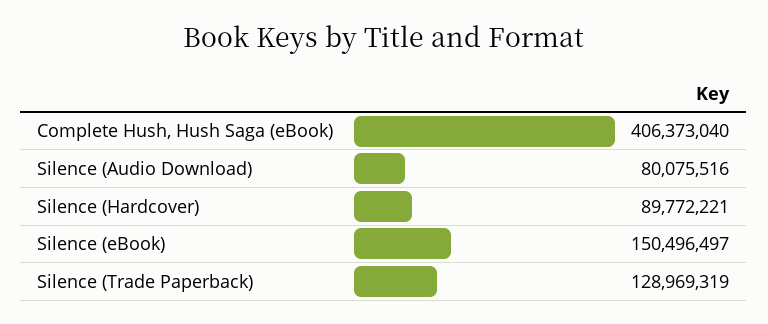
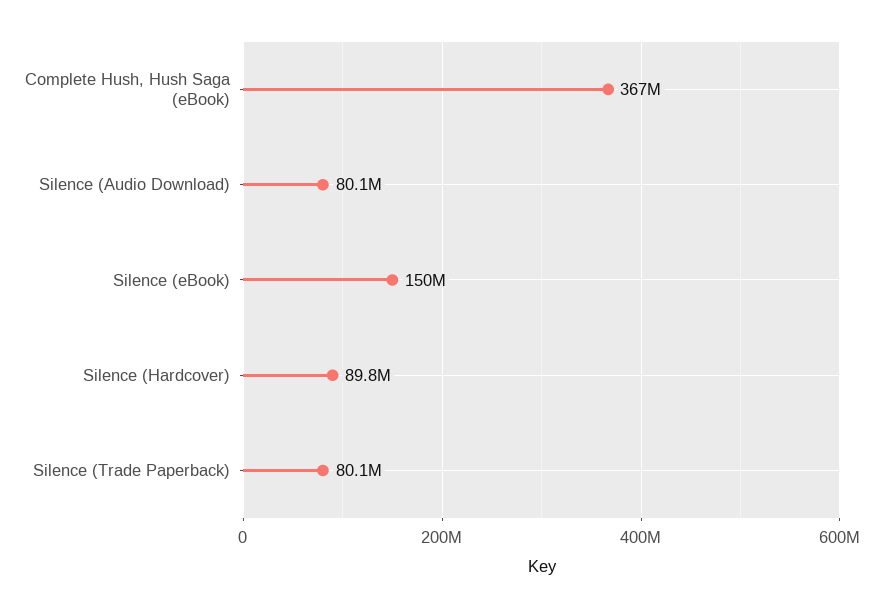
  {
-   "Complete Hush, Hush Saga (eBook)": 406373040,
+   "Complete Hush, Hush Saga (eBook)": 367000000,
    "Silence (Audio Download)": 80075516,
    "Silence (Hardcover)": 89772221,
    "Silence (eBook)": 150496497,
-   "Silence (Trade Paperback)": 128969319
+   "Silence (Trade Paperback)": 80100000
  }

